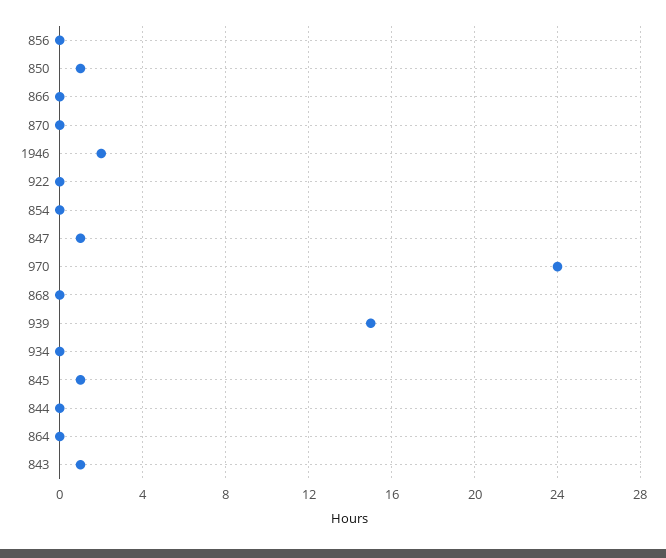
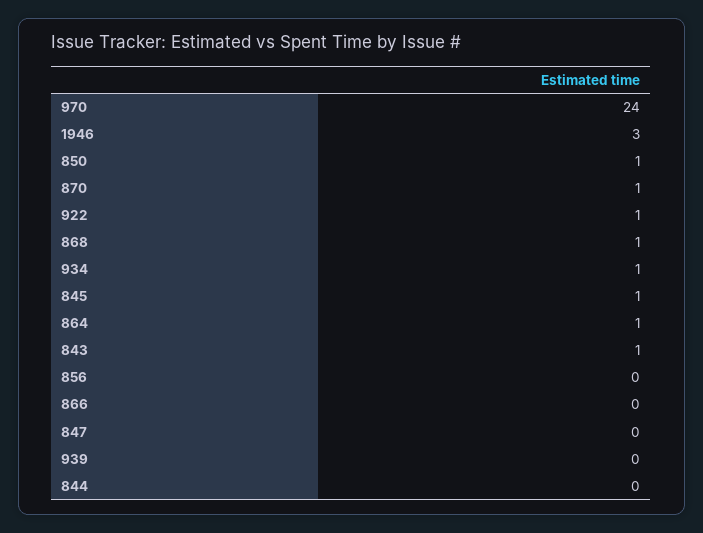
  {
    "856": 0,
    "850": 1,
    "866": 0,
-   "870": 0,
+   "870": 1,
-   "1946": 2,
+   "1946": 3,
-   "922": 0,
+   "922": 1,
-   "854": 0,
-   "847": 1,
+   "847": 0,
    "970": 24,
-   "868": 0,
+   "868": 1,
-   "939": 15,
+   "939": 0,
-   "934": 0,
+   "934": 1,
    "845": 1,
    "844": 0,
-   "864": 0,
+   "864": 1,
    "843": 1
  }

